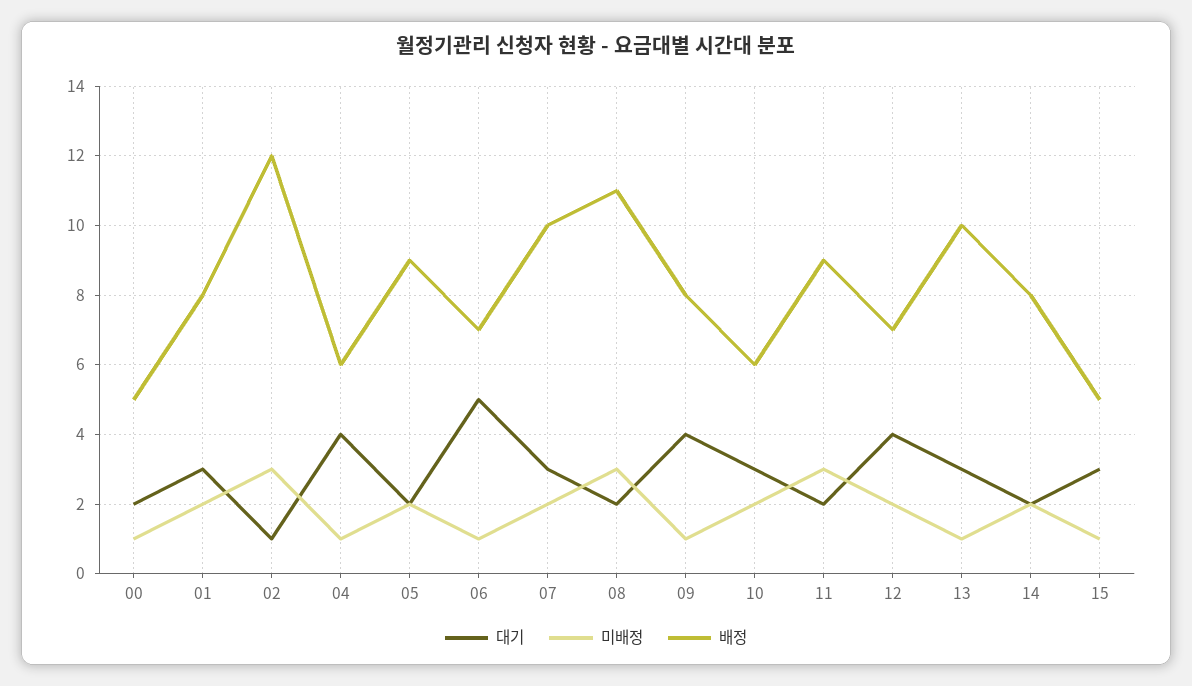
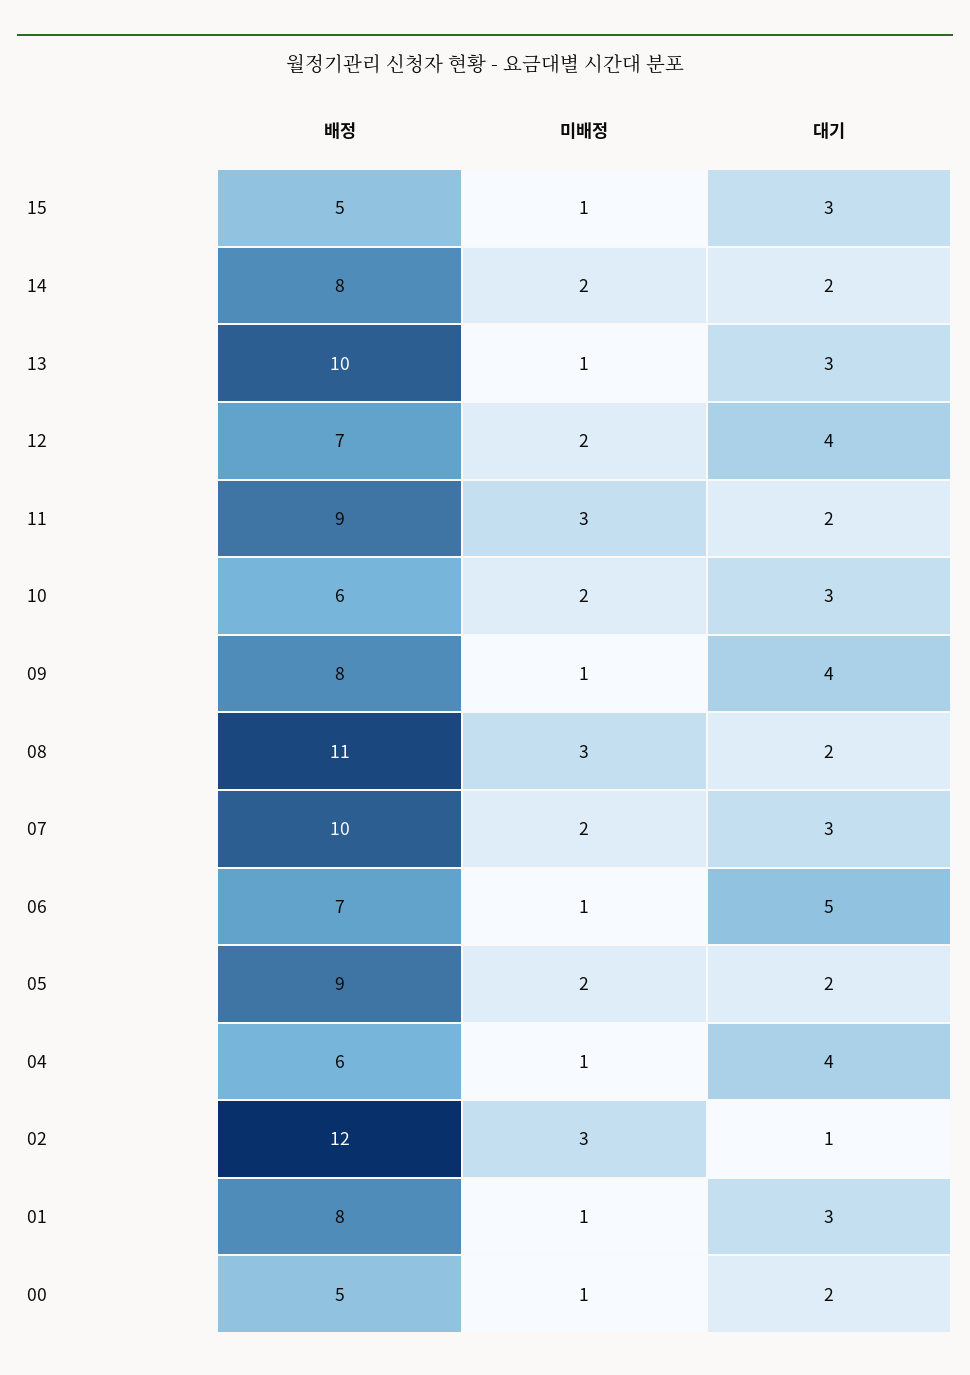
  {
    "대기": {
      "00": 2,
      "01": 3,
      "02": 1,
      "04": 4,
      "05": 2,
      "06": 5,
      "07": 3,
      "08": 2,
      "09": 4,
      "10": 3,
      "11": 2,
      "12": 4,
      "13": 3,
      "14": 2,
      "15": 3
    },
    "미배정": {
      "00": 1,
-     "01": 2,
+     "01": 1,
      "02": 3,
      "04": 1,
      "05": 2,
      "06": 1,
      "07": 2,
      "08": 3,
      "09": 1,
      "10": 2,
      "11": 3,
      "12": 2,
      "13": 1,
      "14": 2,
      "15": 1
    },
    "배정": {
      "00": 5,
      "01": 8,
      "02": 12,
      "04": 6,
      "05": 9,
      "06": 7,
      "07": 10,
      "08": 11,
      "09": 8,
      "10": 6,
      "11": 9,
      "12": 7,
      "13": 10,
      "14": 8,
      "15": 5
    }
  }

